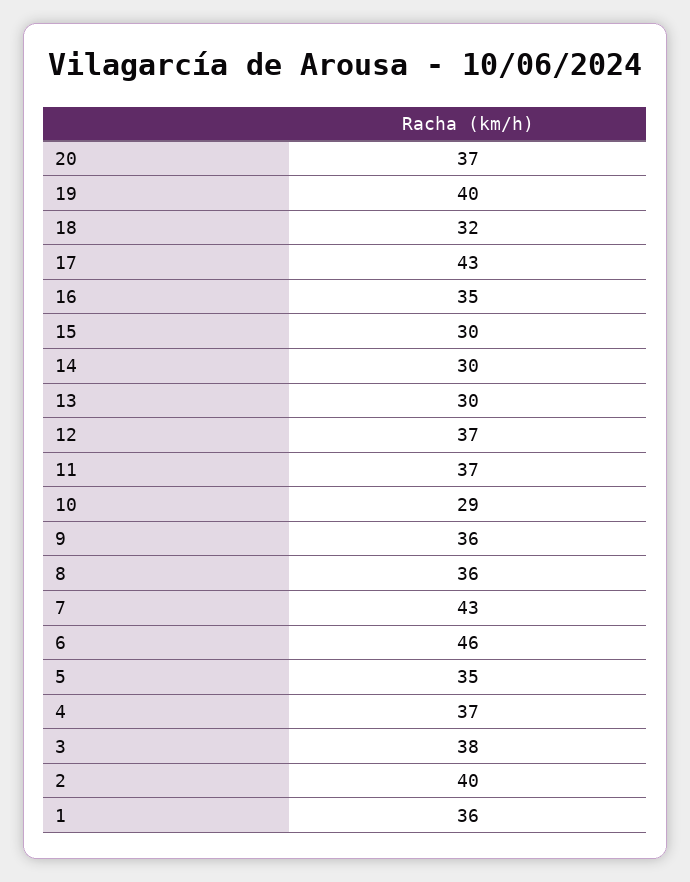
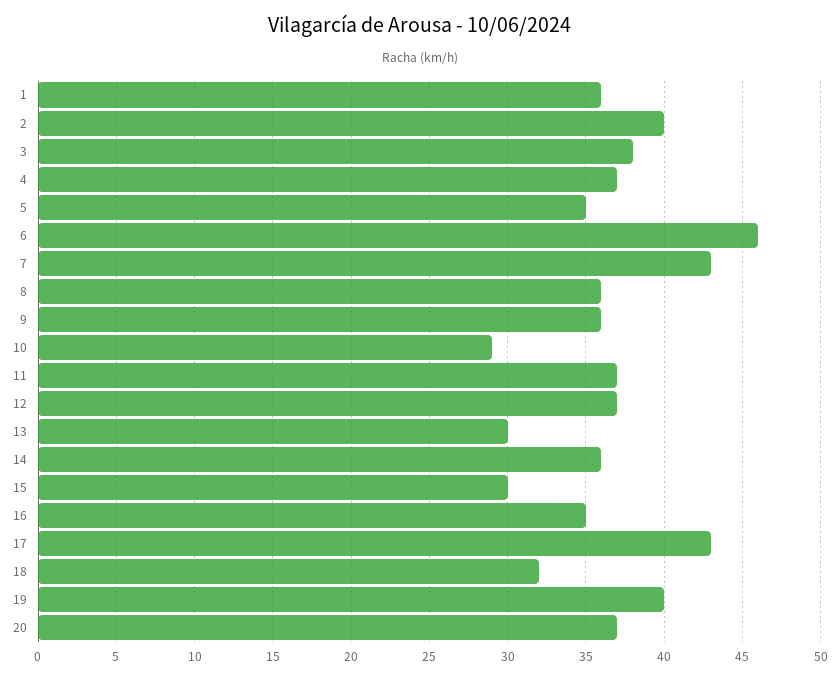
  {
    "20": 37,
    "19": 40,
    "18": 32,
    "17": 43,
    "16": 35,
    "15": 30,
-   "14": 30,
+   "14": 36,
    "13": 30,
    "12": 37,
    "11": 37,
    "10": 29,
    "9": 36,
    "8": 36,
    "7": 43,
    "6": 46,
    "5": 35,
    "4": 37,
    "3": 38,
    "2": 40,
    "1": 36
  }

